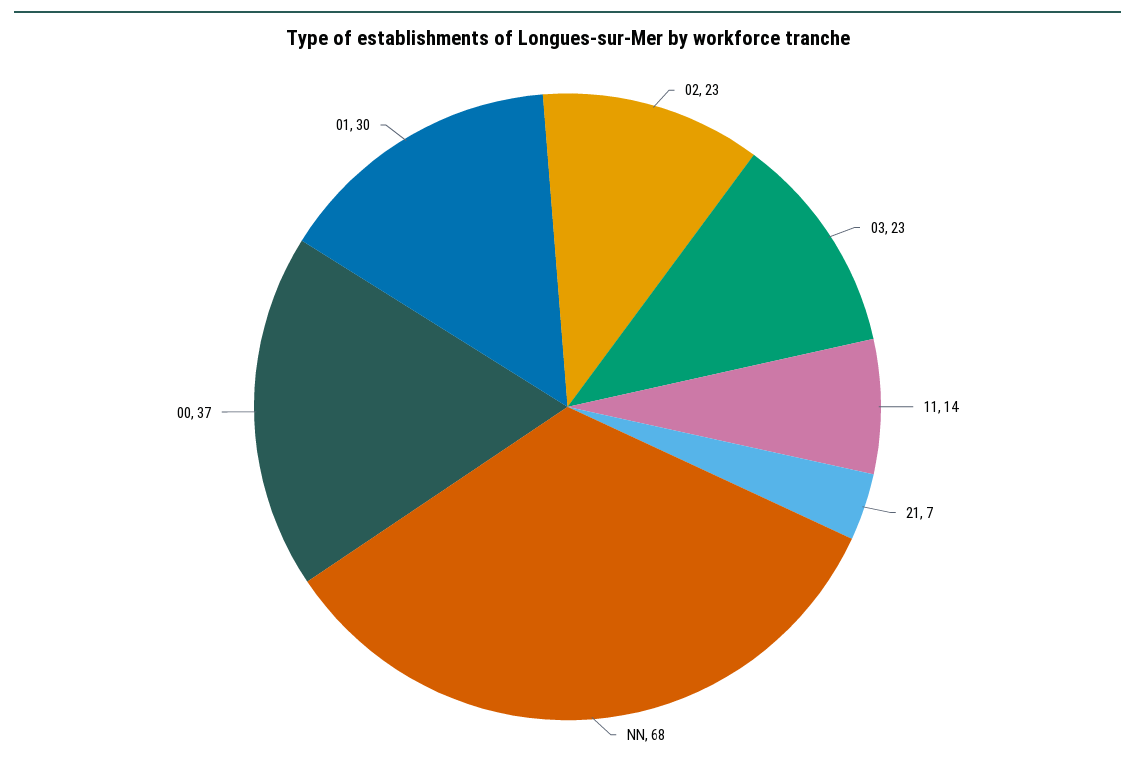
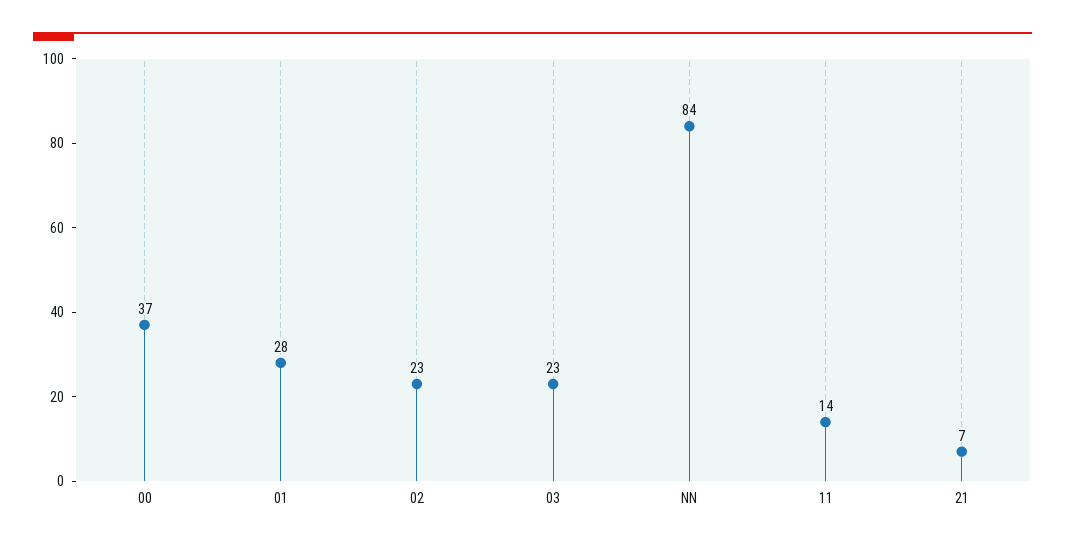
  {
    "02": 23,
    "03": 23,
    "11": 14,
    "21": 7,
-   "NN": 68,
+   "NN": 84,
    "00": 37,
-   "01": 30
+   "01": 28
  }

